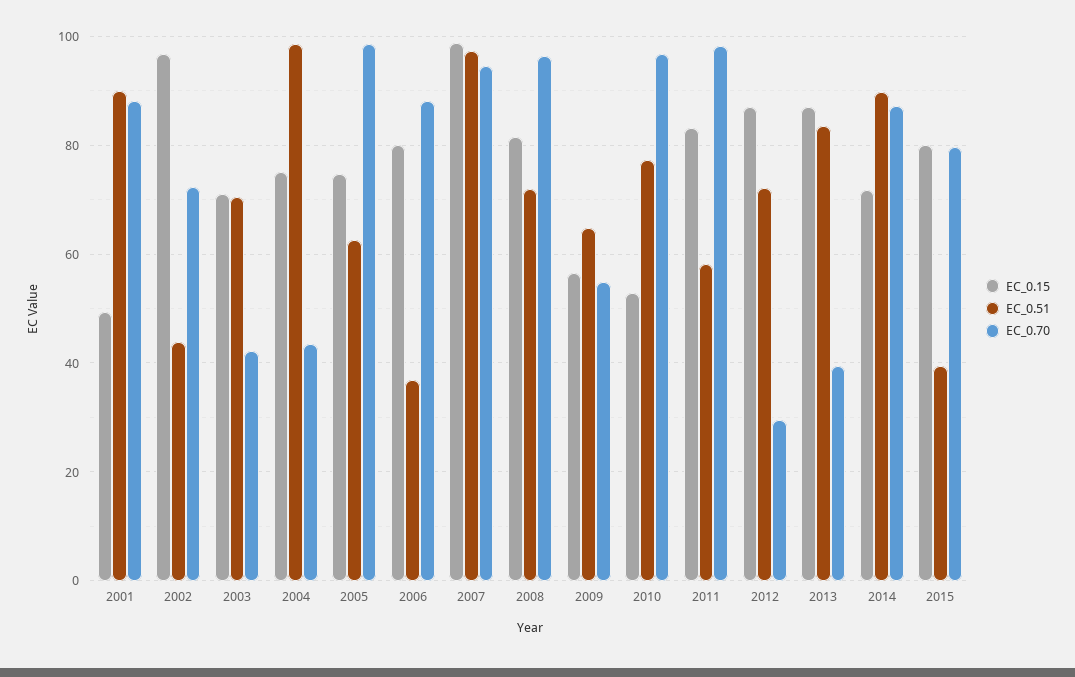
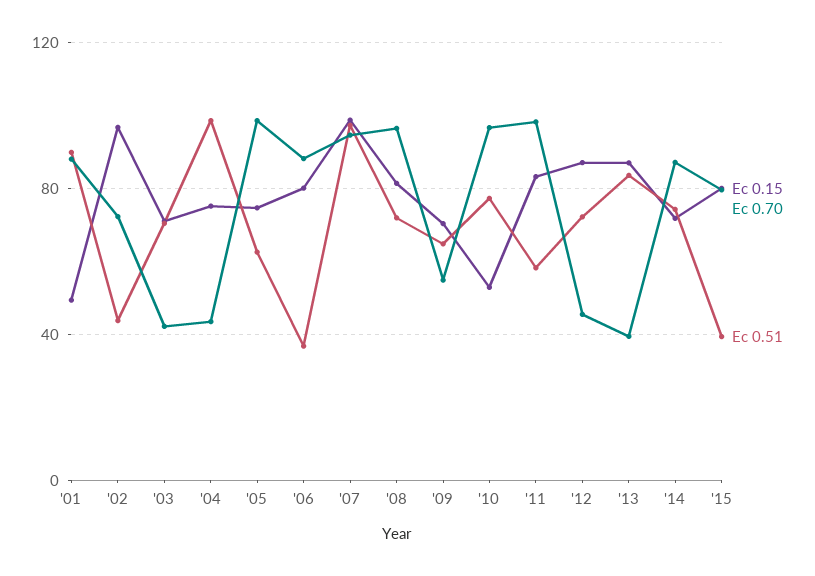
  {
    "EC_0.15": {
      "2001": 50,
      "2002": 96,
      "2003": 72,
      "2004": 76,
      "2005": 74,
      "2006": 80,
      "2007": 98,
      "2008": 82,
-     "2009": 56,
+     "2009": 70,
      "2010": 52,
      "2011": 84,
      "2012": 88,
      "2013": 88,
      "2014": 72,
      "2015": 80
    },
    "EC_0.51": {
      "2001": 90,
      "2002": 44,
      "2003": 70,
      "2004": 98,
      "2005": 62,
      "2006": 36,
      "2007": 98,
      "2008": 72,
      "2009": 64,
      "2010": 78,
      "2011": 58,
      "2012": 72,
      "2013": 84,
-     "2014": 90,
+     "2014": 75,
      "2015": 40
    },
    "EC_0.70": {
      "2001": 88,
      "2002": 72,
      "2003": 42,
      "2004": 44,
      "2005": 98,
      "2006": 88,
      "2007": 94,
      "2008": 96,
      "2009": 54,
      "2010": 96,
      "2011": 98,
-     "2012": 30,
+     "2012": 45,
      "2013": 40,
      "2014": 88,
      "2015": 80
    }
  }

